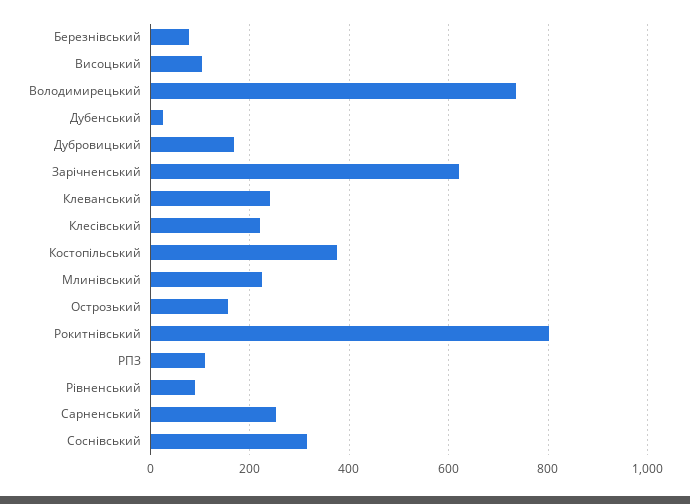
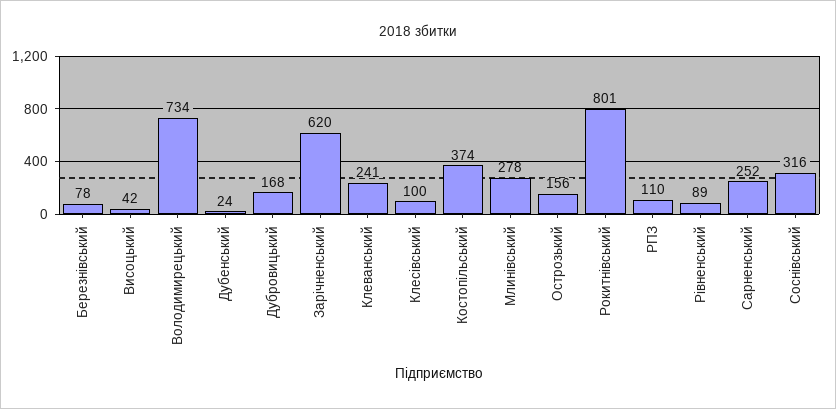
  {
    "Березнівський": 78,
-   "Висоцький": 100,
+   "Висоцький": 42,
    "Володимирецький": 734,
    "Дубенський": 24,
    "Дубровицький": 168,
    "Зарічненський": 620,
    "Клеванський": 241,
-   "Клесівський": 220,
+   "Клесівський": 100,
    "Костопільський": 374,
-   "Млинівський": 220,
+   "Млинівський": 278,
    "Острозький": 156,
    "Рокитнівський": 801,
    "РПЗ": 110,
    "Рівненський": 89,
    "Сарненський": 252,
    "Соснівський": 316
  }

